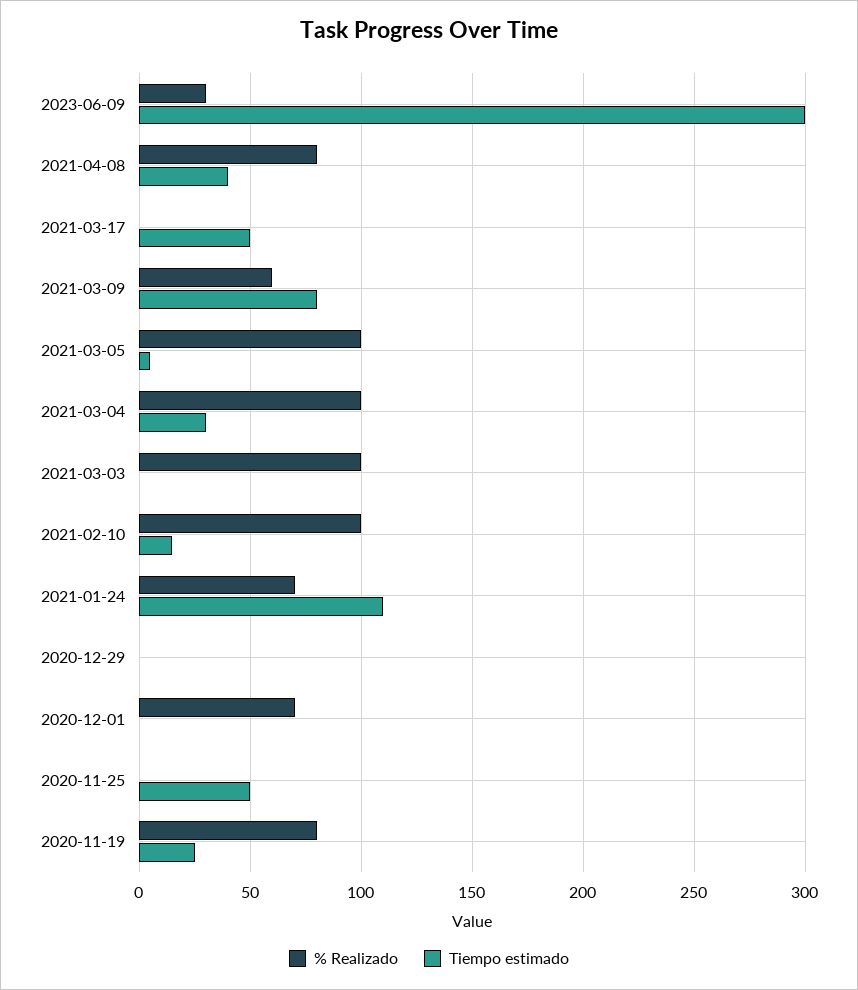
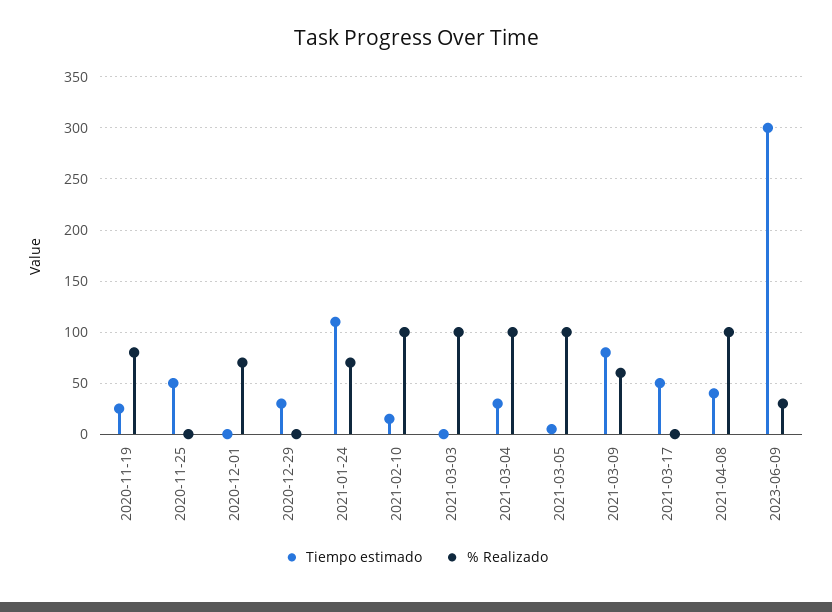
  {
    "% Realizado": {
      "2023-06-09": 30,
-     "2021-04-08": 80,
+     "2021-04-08": 100,
      "2021-03-17": 0,
      "2021-03-09": 60,
      "2021-03-05": 100,
      "2021-03-04": 100,
      "2021-03-03": 100,
      "2021-02-10": 100,
      "2021-01-24": 70,
      "2020-12-29": 0,
      "2020-12-01": 70,
      "2020-11-25": 0,
      "2020-11-19": 80
    },
    "Tiempo estimado": {
      "2023-06-09": 300,
      "2021-04-08": 40,
      "2021-03-17": 50,
      "2021-03-09": 80,
      "2021-03-05": 5,
      "2021-03-04": 30,
      "2021-03-03": 0,
      "2021-02-10": 15,
      "2021-01-24": 110,
-     "2020-12-29": 0,
+     "2020-12-29": 30,
      "2020-12-01": 0,
      "2020-11-25": 50,
      "2020-11-19": 25
    }
  }

